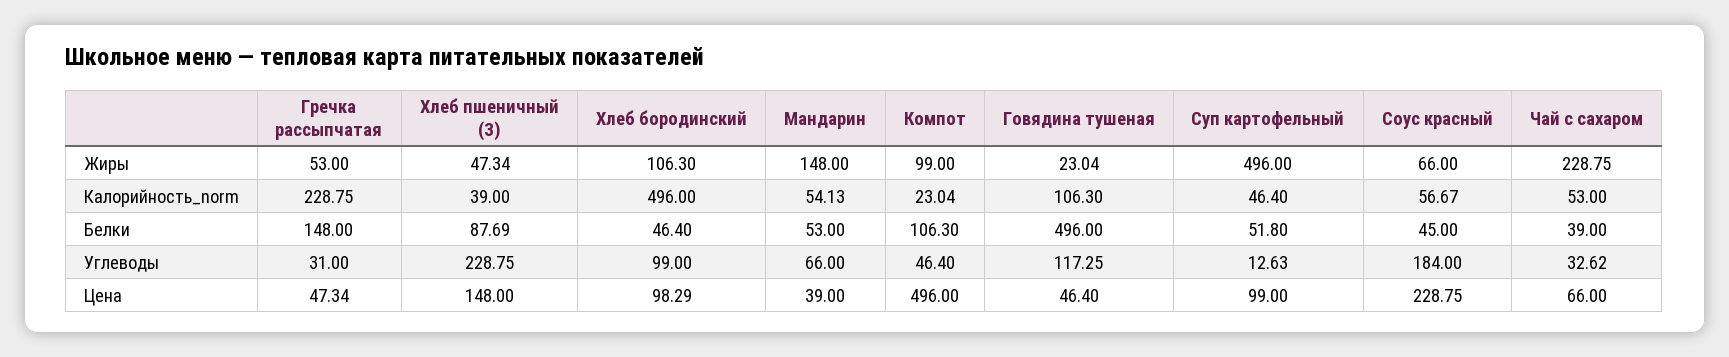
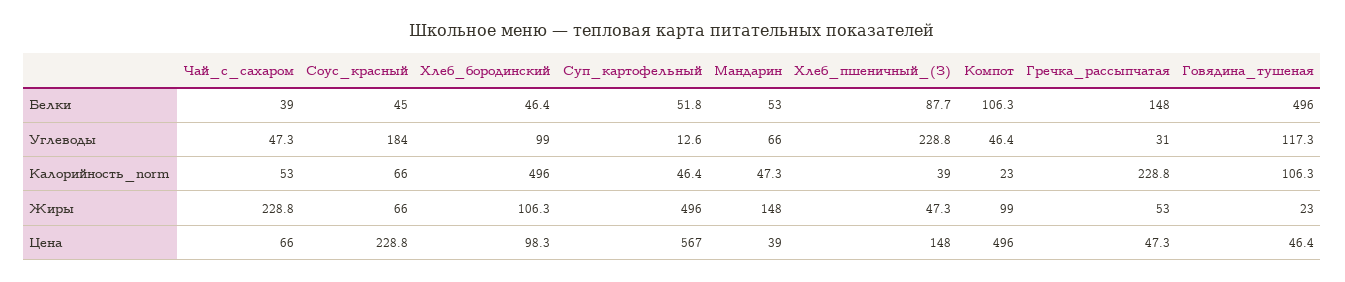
  {
    "Гречка рассыпчатая": {
      "Жиры": 53,
      "Калорийность_norm": 228.75,
      "Белки": 148,
      "Углеводы": 31,
      "Цена": 47.34
    },
    "Хлеб пшеничный (З)": {
      "Жиры": 47.34,
      "Калорийность_norm": 39,
      "Белки": 87.69,
      "Углеводы": 228.75,
      "Цена": 148
    },
    "Хлеб бородинский": {
      "Жиры": 106.3,
      "Калорийность_norm": 496,
      "Белки": 46.4,
      "Углеводы": 99,
      "Цена": 98.29
    },
    "Мандарин": {
      "Жиры": 148,
-     "Калорийность_norm": 54.13,
+     "Калорийность_norm": 47.3,
      "Белки": 53,
      "Углеводы": 66,
      "Цена": 39
    },
    "Компот": {
      "Жиры": 99,
      "Калорийность_norm": 23.04,
      "Белки": 106.3,
      "Углеводы": 46.4,
      "Цена": 496
    },
    "Говядина тушеная": {
      "Жиры": 23.04,
      "Калорийность_norm": 106.3,
      "Белки": 496,
      "Углеводы": 117.25,
      "Цена": 46.4
    },
    "Суп картофельный": {
      "Жиры": 496,
      "Калорийность_norm": 46.4,
      "Белки": 51.8,
      "Углеводы": 12.63,
-     "Цена": 99
+     "Цена": 567
    },
    "Соус красный": {
      "Жиры": 66,
-     "Калорийность_norm": 56.67,
+     "Калорийность_norm": 66,
      "Белки": 45,
      "Углеводы": 184,
      "Цена": 228.75
    },
    "Чай с сахаром": {
      "Жиры": 228.75,
      "Калорийность_norm": 53,
      "Белки": 39,
-     "Углеводы": 32.62,
+     "Углеводы": 47.3,
      "Цена": 66
    }
  }

